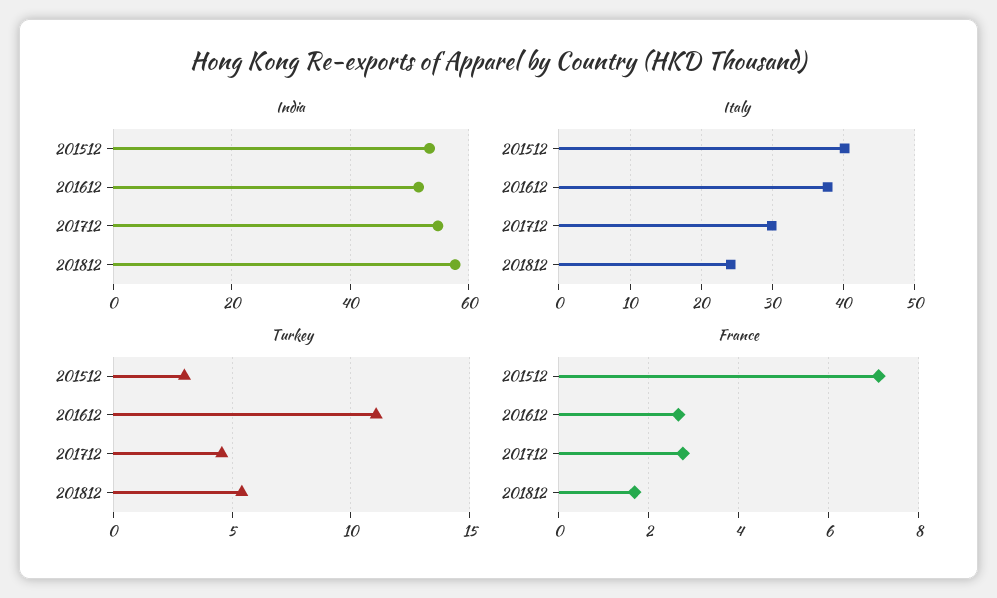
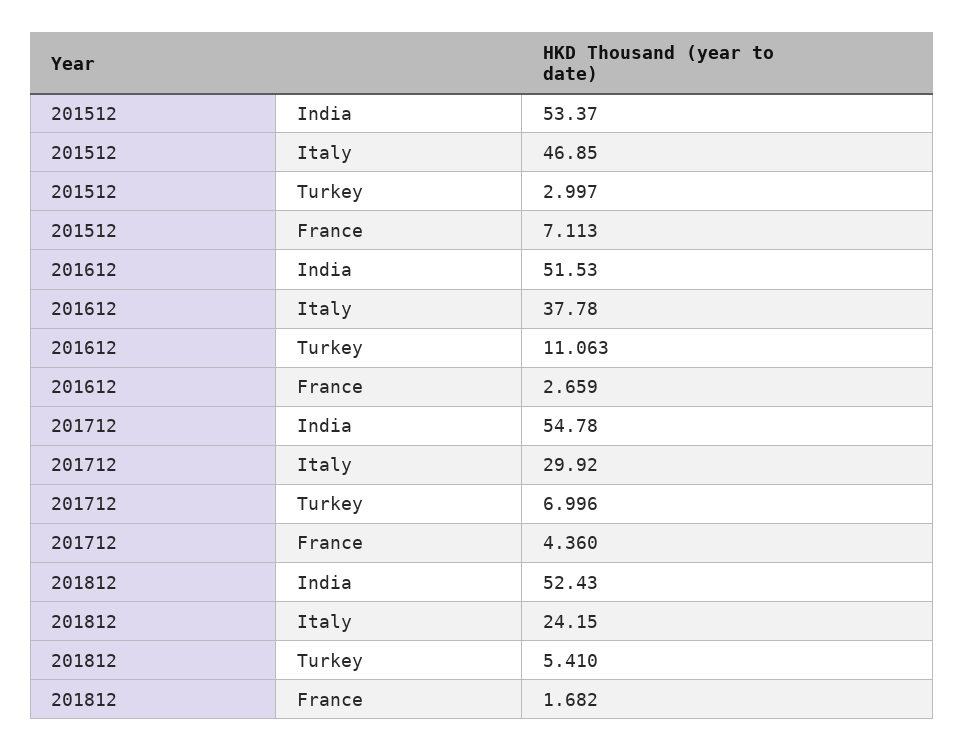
  {
    "India": {
      "201512": 53.37,
      "201612": 51.53,
      "201712": 54.78,
-     "201812": 58
+     "201812": 52.43
    },
    "Italy": {
-     "201512": 40,
+     "201512": 46.85,
      "201612": 37.78,
      "201712": 29.92,
      "201812": 24.15
    },
    "Turkey": {
      "201512": 2.997,
      "201612": 11.063,
-     "201712": 4.5,
+     "201712": 6.996,
      "201812": 5.41
    },
    "France": {
      "201512": 7.113,
      "201612": 2.659,
-     "201712": 2.8,
+     "201712": 4.36,
      "201812": 1.682
    }
  }

